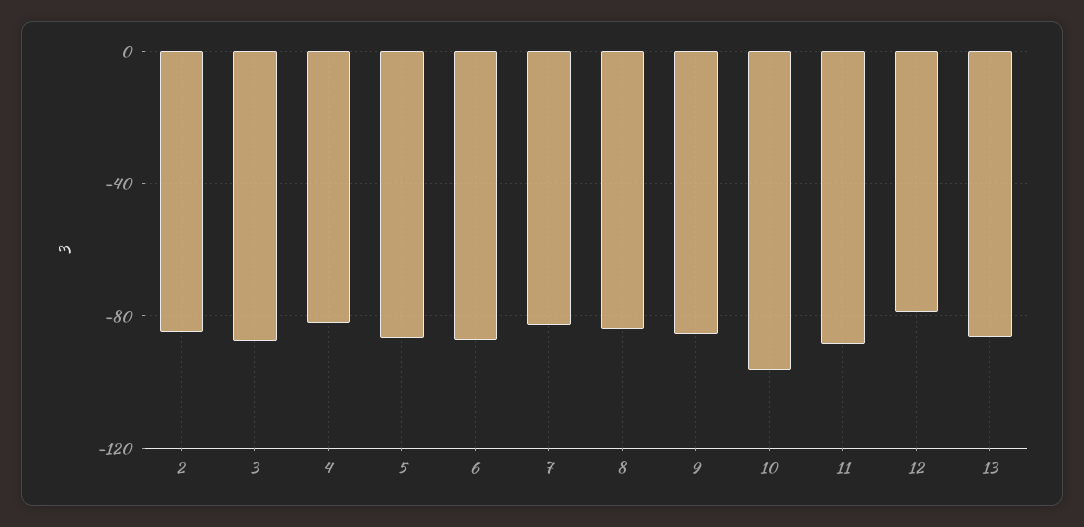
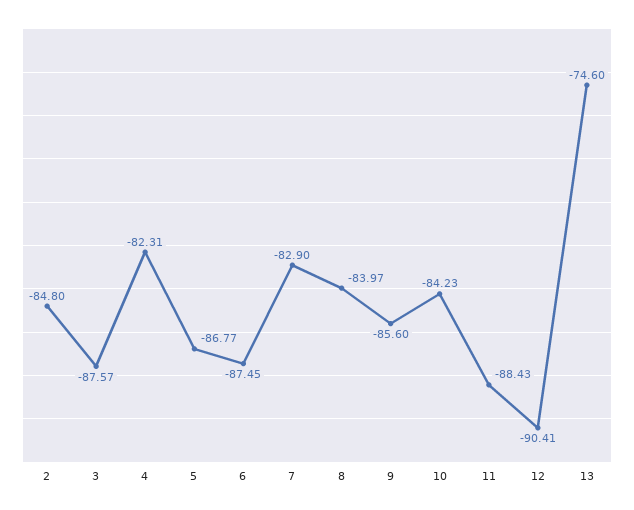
  {
    "2": -84.8,
    "3": -87.57,
    "4": -82.31,
    "5": -86.77,
    "6": -87.45,
    "7": -82.9,
    "8": -83.97,
    "9": -85.6,
-   "10": -95,
+   "10": -84.23,
    "11": -88.43,
-   "12": -80,
+   "12": -90.41,
-   "13": -85
+   "13": -74.6
  }

